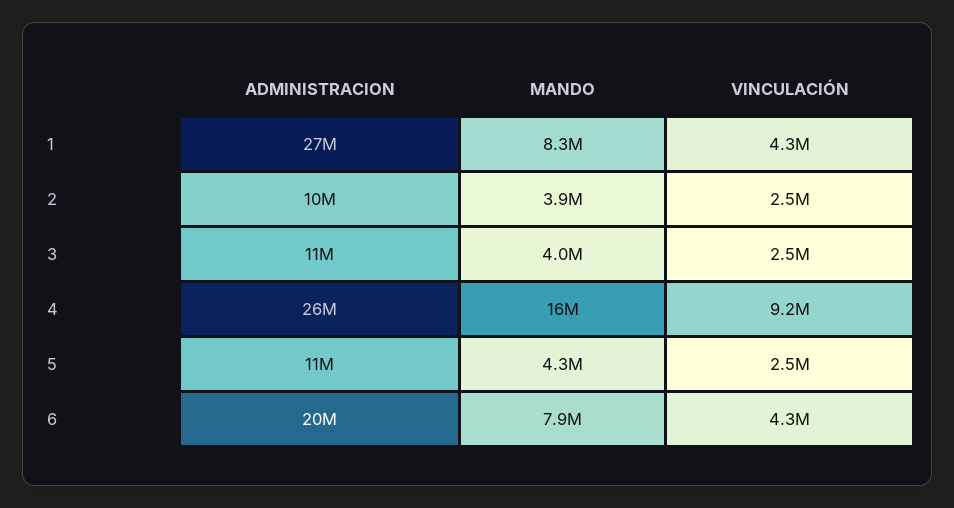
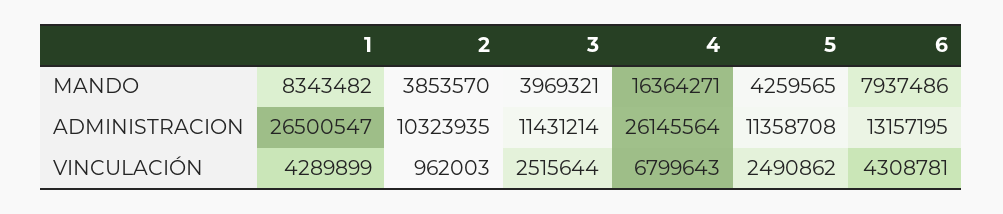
  {
    "ADMINISTRACION": {
      "1": 26500547,
      "2": 10323935,
      "3": 11431214,
      "4": 26145564,
      "5": 11358708,
-     "6": 20000000
+     "6": 13157195
    },
    "MANDO": {
      "1": 8343482,
      "2": 3853570,
      "3": 3969321,
      "4": 16364271,
      "5": 4259565,
      "6": 7937486
    },
    "VINCULACIÓN": {
      "1": 4289899,
-     "2": 2500000,
+     "2": 962003,
      "3": 2515644,
-     "4": 9200000,
+     "4": 6799643,
      "5": 2490862,
      "6": 4308781
    }
  }

